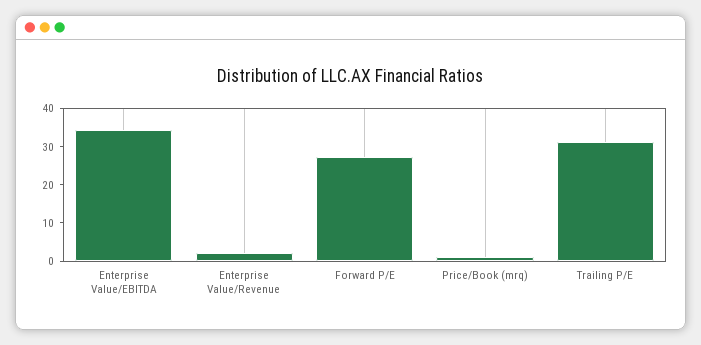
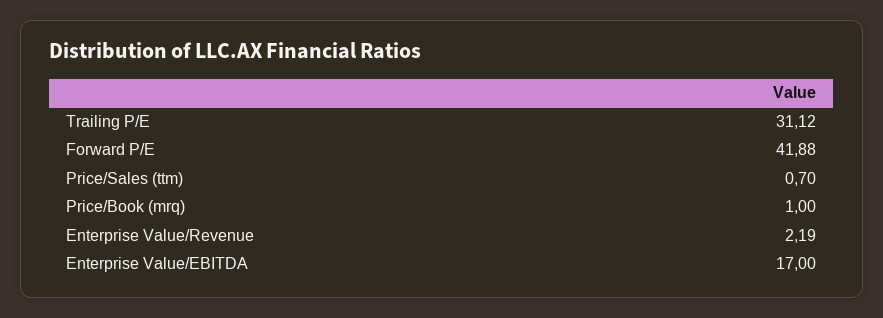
  {
-   "Enterprise Value/EBITDA": 35,
+   "Enterprise Value/EBITDA": 17,
    "Enterprise Value/Revenue": 2.19,
-   "Forward P/E": 27.5,
+   "Forward P/E": 41.88,
    "Price/Book (mrq)": 1,
-   "Trailing P/E": 31.12
+   "Trailing P/E": 31.12,
+   "Price/Sales (ttm)": 0.7
  }

